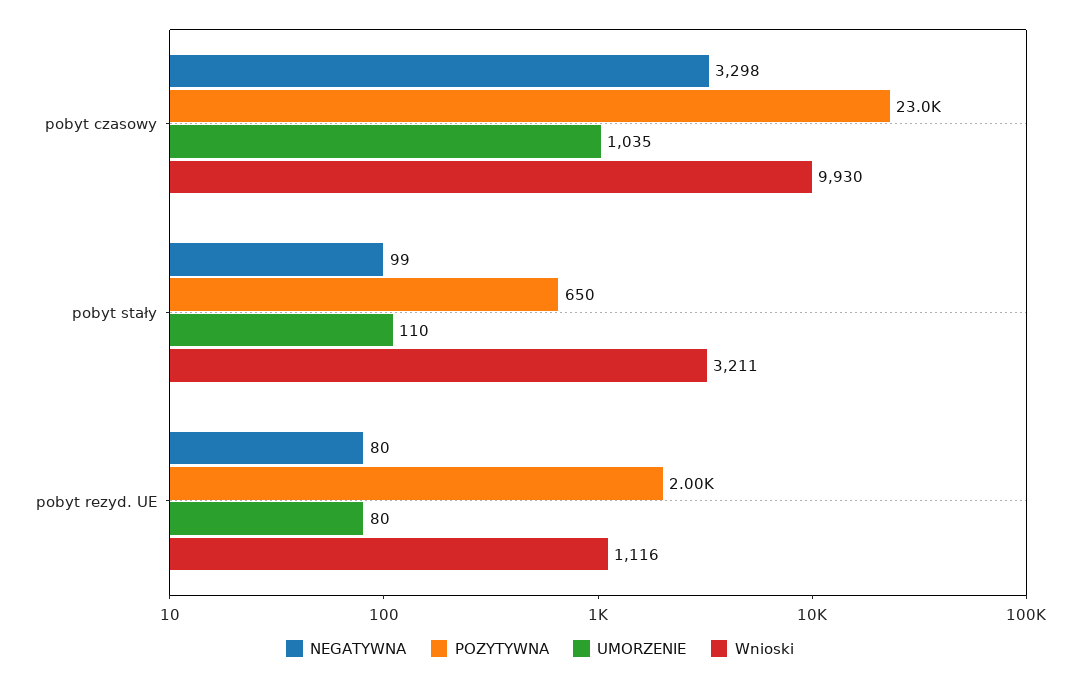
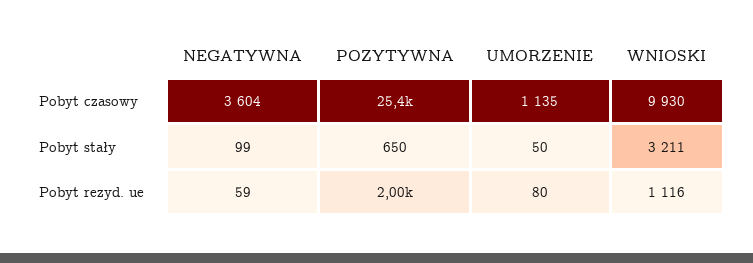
  {
    "NEGATYWNA": {
-     "pobyt czasowy": 3298,
+     "pobyt czasowy": 3604,
      "pobyt stały": 99,
-     "pobyt rezyd. UE": 80
+     "pobyt rezyd. UE": 59
    },
    "POZYTYWNA": {
-     "pobyt czasowy": 23000,
+     "pobyt czasowy": 25400,
      "pobyt stały": 650,
      "pobyt rezyd. UE": 2000
    },
    "UMORZENIE": {
-     "pobyt czasowy": 1035,
+     "pobyt czasowy": 1135,
-     "pobyt stały": 110,
+     "pobyt stały": 50,
      "pobyt rezyd. UE": 80
    },
    "Wnioski": {
      "pobyt czasowy": 9930,
      "pobyt stały": 3211,
      "pobyt rezyd. UE": 1116
    }
  }

